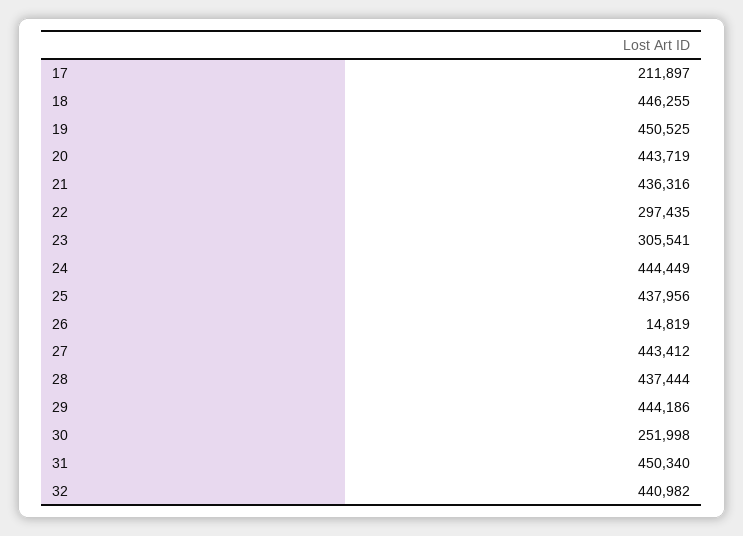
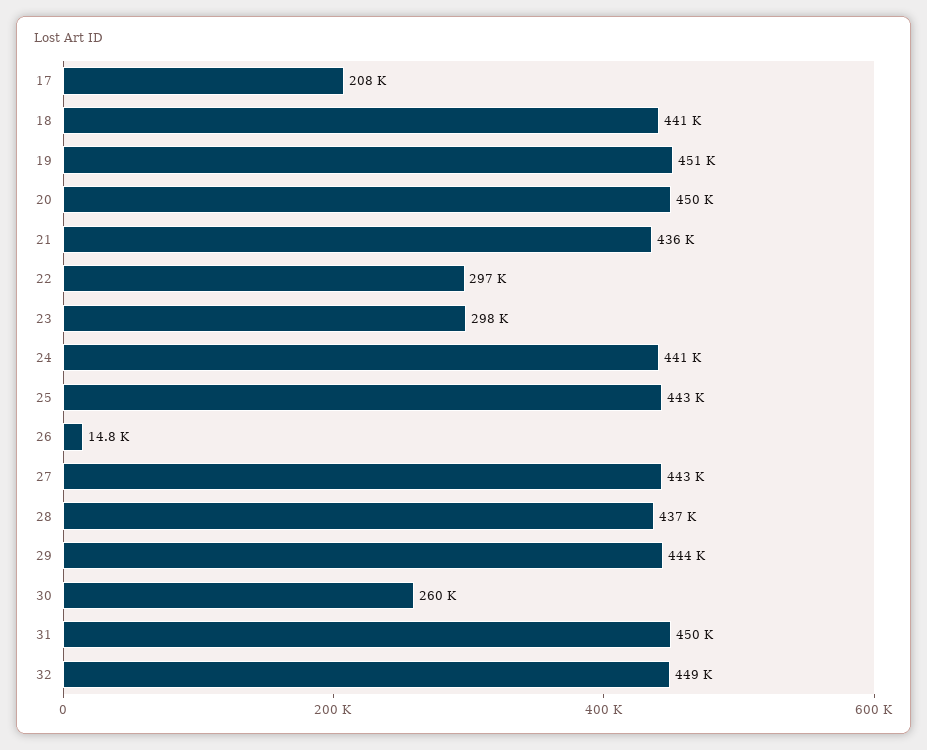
  {
-   "17": 211897,
+   "17": 208000,
-   "18": 446255,
+   "18": 441000,
    "19": 450525,
-   "20": 443719,
+   "20": 450000,
    "21": 436316,
    "22": 297435,
-   "23": 305541,
+   "23": 298000,
-   "24": 444449,
+   "24": 441000,
-   "25": 437956,
+   "25": 443000,
    "26": 14819,
    "27": 443412,
    "28": 437444,
    "29": 444186,
-   "30": 251998,
+   "30": 260000,
    "31": 450340,
-   "32": 440982
+   "32": 449000
  }

